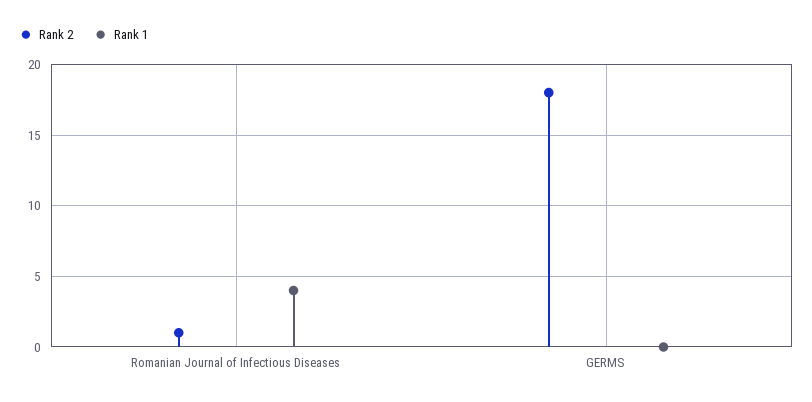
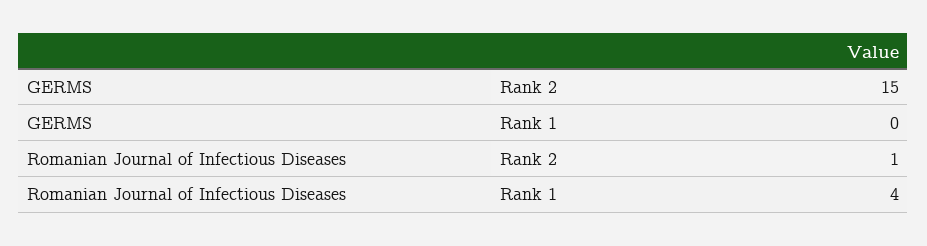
  {
    "Rank 2": {
      "Romanian Journal of Infectious Diseases": 1,
-     "GERMS": 18
+     "GERMS": 15
    },
    "Rank 1": {
      "Romanian Journal of Infectious Diseases": 4,
      "GERMS": 0
    }
  }

